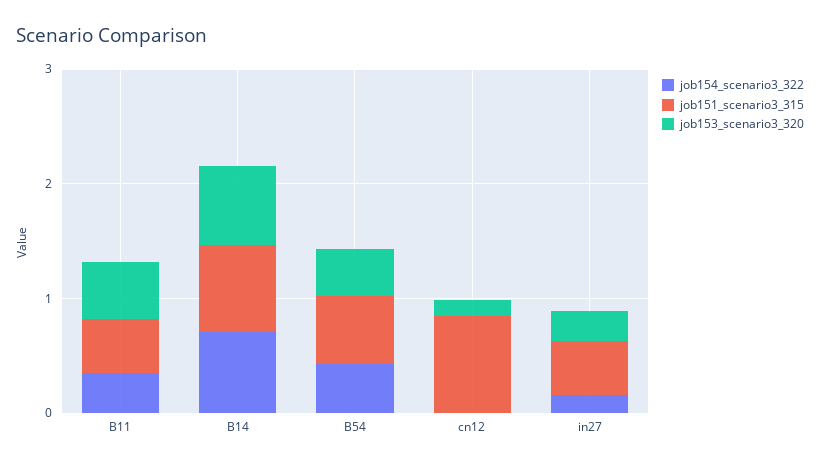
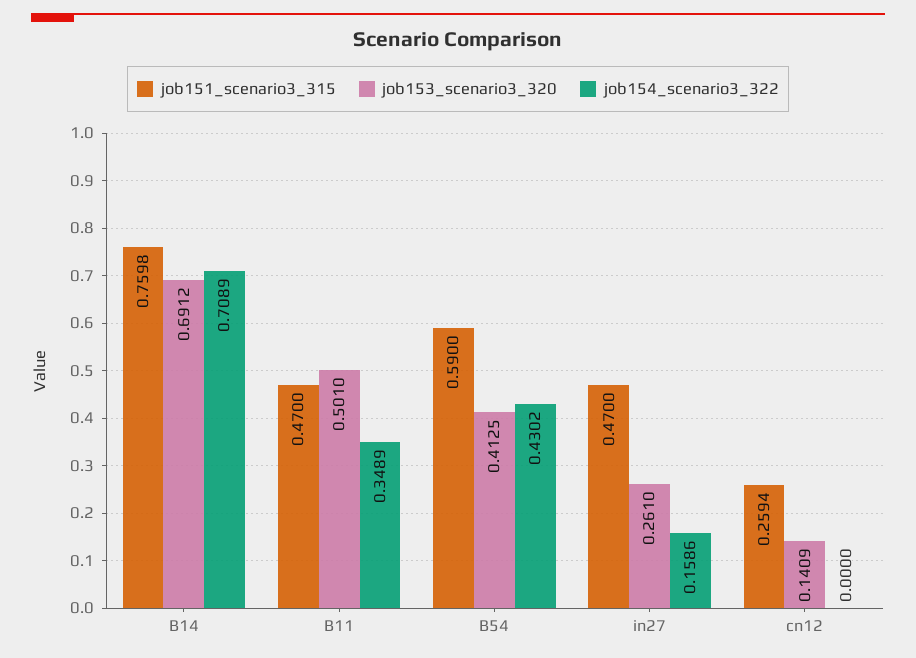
  {
    "job154_scenario3_322": {
      "B11": 0.3489,
      "B14": 0.7089,
      "B54": 0.4302,
      "cn12": 0,
      "in27": 0.1586
    },
    "job151_scenario3_315": {
      "B11": 0.47,
      "B14": 0.7598,
      "B54": 0.59,
-     "cn12": 0.8,
+     "cn12": 0.2594,
      "in27": 0.47
    },
    "job153_scenario3_320": {
      "B11": 0.501,
      "B14": 0.6912,
      "B54": 0.4125,
      "cn12": 0.1409,
      "in27": 0.261
    }
  }

